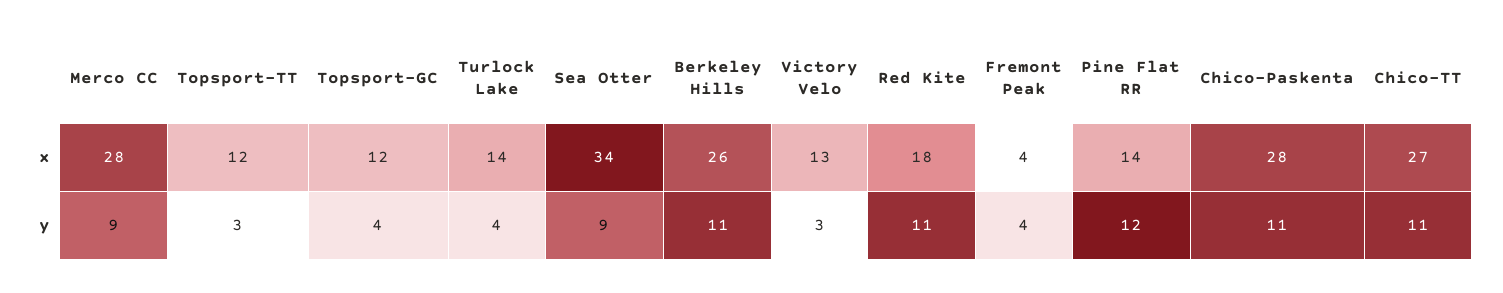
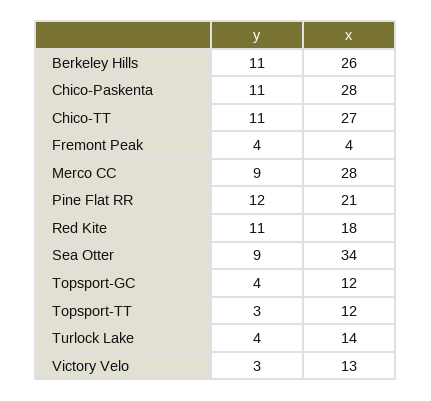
  {
    "Merco CC": {
      "x": 28,
      "y": 9
    },
    "Topsport-TT": {
      "x": 12,
      "y": 3
    },
    "Topsport-GC": {
      "x": 12,
      "y": 4
    },
    "Turlock Lake": {
      "x": 14,
      "y": 4
    },
    "Sea Otter": {
      "x": 34,
      "y": 9
    },
    "Berkeley Hills": {
      "x": 26,
      "y": 11
    },
    "Victory Velo": {
      "x": 13,
      "y": 3
    },
    "Red Kite": {
      "x": 18,
      "y": 11
    },
    "Fremont Peak": {
      "x": 4,
      "y": 4
    },
    "Pine Flat RR": {
-     "x": 14,
+     "x": 21,
      "y": 12
    },
    "Chico-Paskenta": {
      "x": 28,
      "y": 11
    },
    "Chico-TT": {
      "x": 27,
      "y": 11
    }
  }

